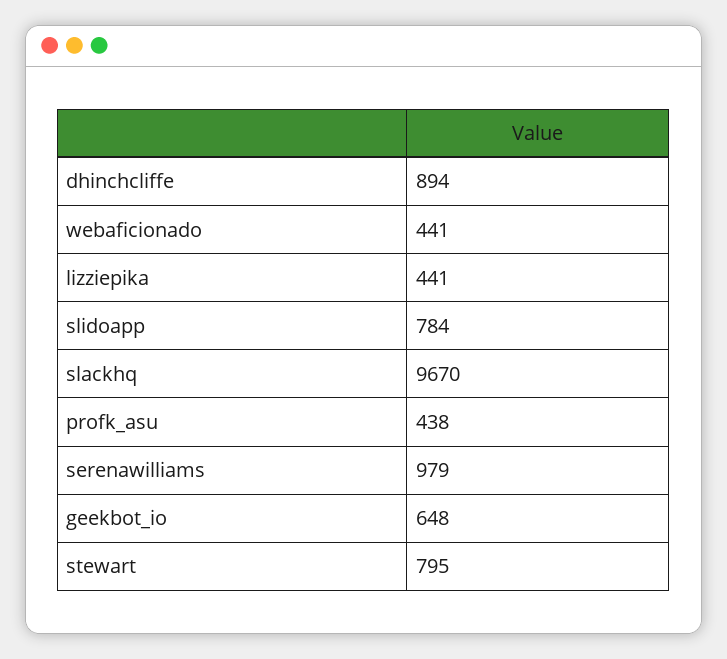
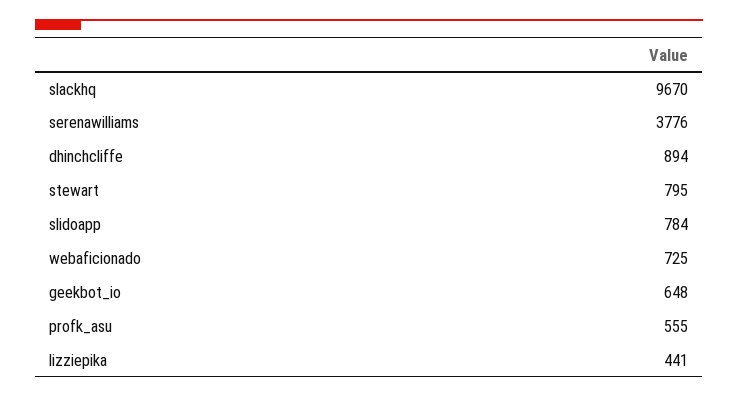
  {
    "dhinchcliffe": 894,
-   "webaficionado": 441,
+   "webaficionado": 725,
    "lizziepika": 441,
    "slidoapp": 784,
    "slackhq": 9670,
-   "profk_asu": 438,
+   "profk_asu": 555,
-   "serenawilliams": 979,
+   "serenawilliams": 3776,
    "geekbot_io": 648,
    "stewart": 795
  }

